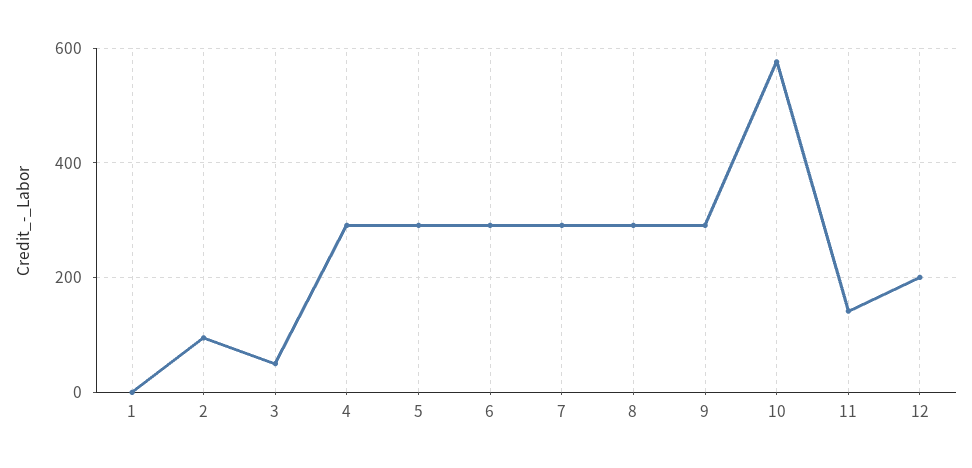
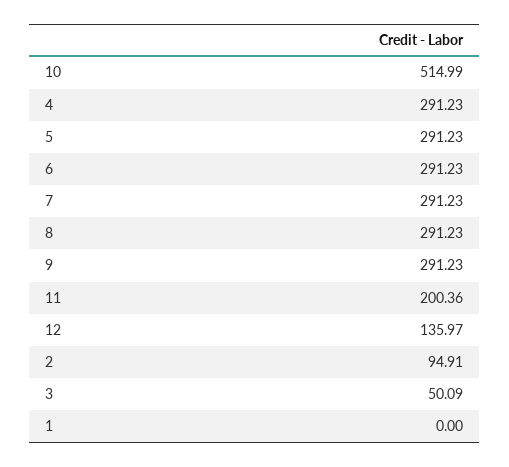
  {
    "1": 0,
    "2": 94.91,
    "3": 50.09,
    "4": 291.23,
    "5": 291.23,
    "6": 291.23,
    "7": 291.23,
    "8": 291.23,
    "9": 291.23,
-   "10": 580,
+   "10": 514.99,
-   "11": 140,
+   "11": 200.36,
-   "12": 200
+   "12": 135.97
  }

